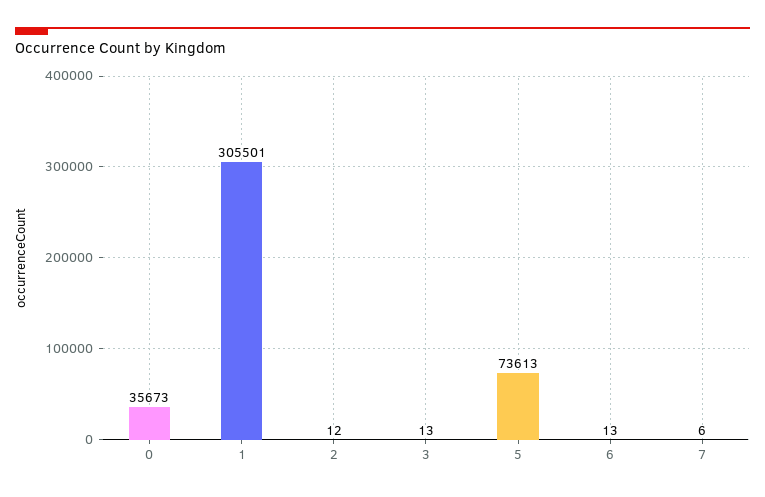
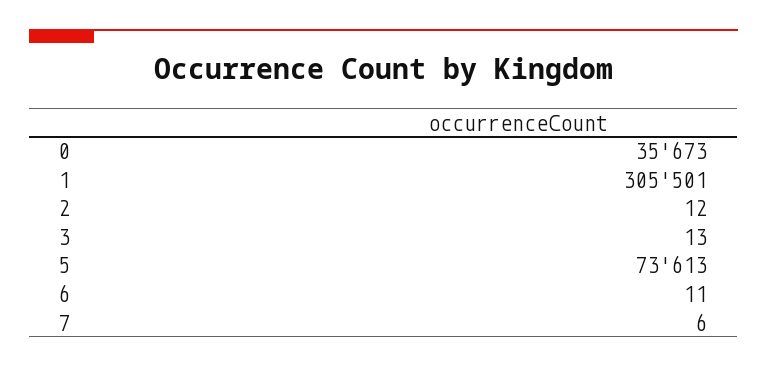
  {
    "0": 35673,
    "1": 305501,
    "2": 12,
    "3": 13,
    "5": 73613,
-   "6": 13,
+   "6": 11,
    "7": 6
  }

